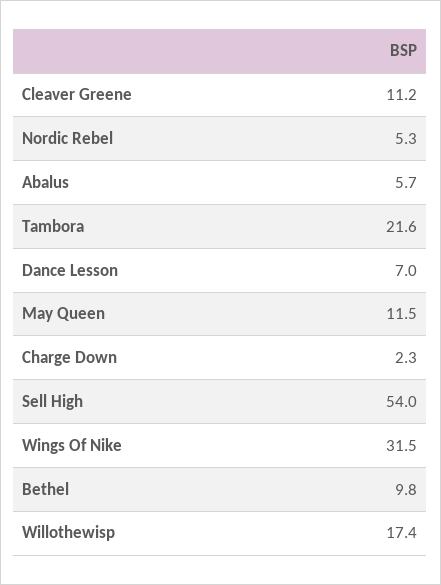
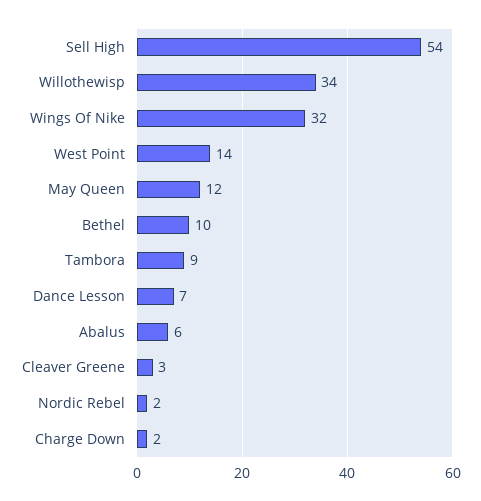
  {
-   "Cleaver Greene": 11.2,
+   "Cleaver Greene": 3,
-   "Nordic Rebel": 5.3,
+   "Nordic Rebel": 2,
    "Abalus": 5.7,
-   "Tambora": 21.6,
+   "Tambora": 9,
    "Dance Lesson": 7,
    "May Queen": 11.5,
    "Charge Down": 2.3,
    "Sell High": 54,
    "Wings Of Nike": 31.5,
    "Bethel": 9.8,
-   "Willothewisp": 17.4
+   "Willothewisp": 34,
+   "West Point": 14
  }

